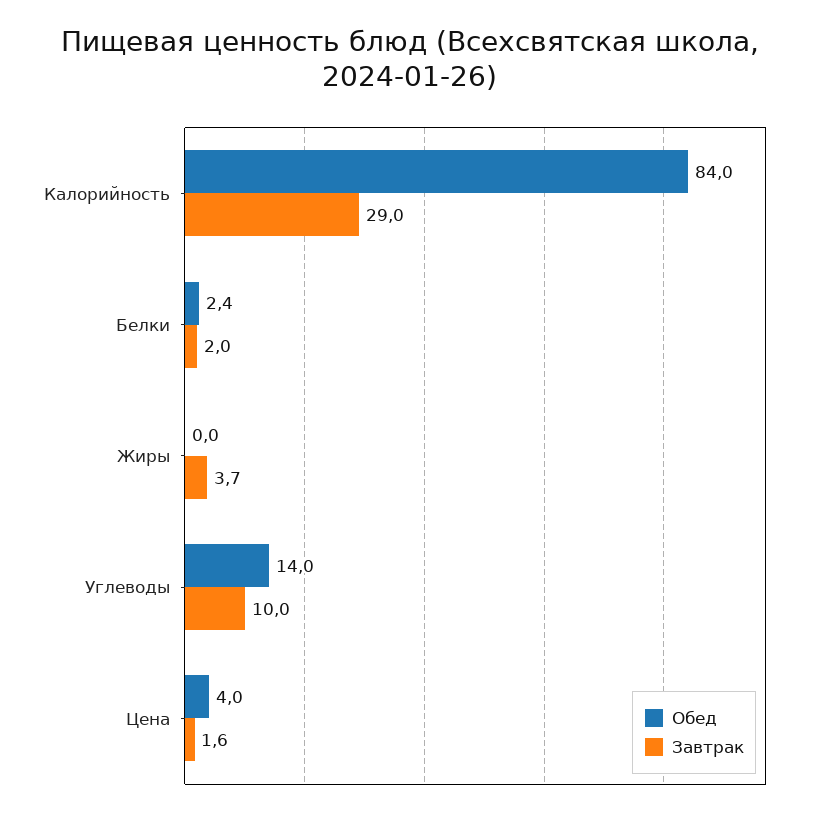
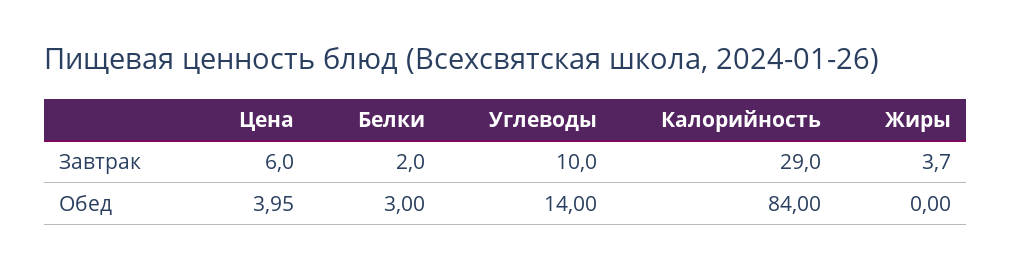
  {
    "Обед": {
      "Калорийность": 84,
-     "Белки": 2.4,
+     "Белки": 3,
      "Жиры": 0,
      "Углеводы": 14,
      "Цена": 3.95
    },
    "Завтрак": {
      "Калорийность": 29,
      "Белки": 2,
      "Жиры": 3.7,
      "Углеводы": 10,
-     "Цена": 1.6
+     "Цена": 6
    }
  }

